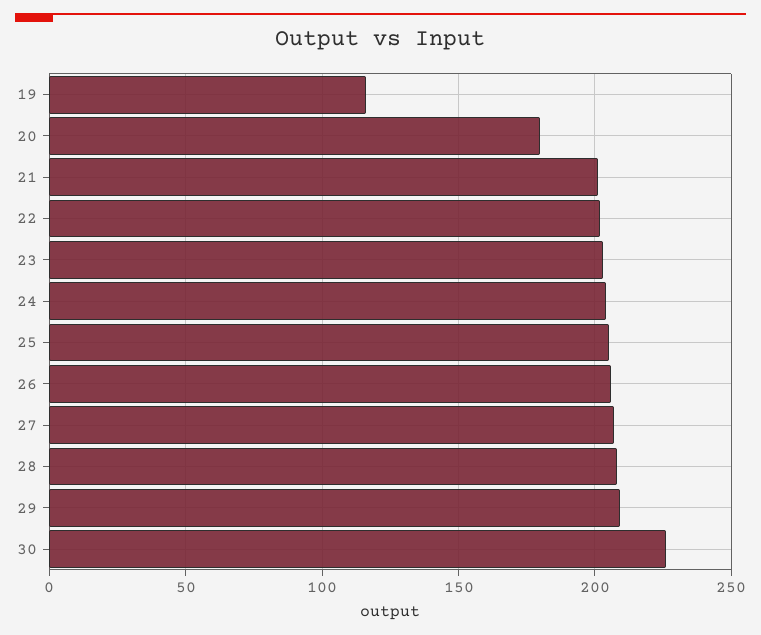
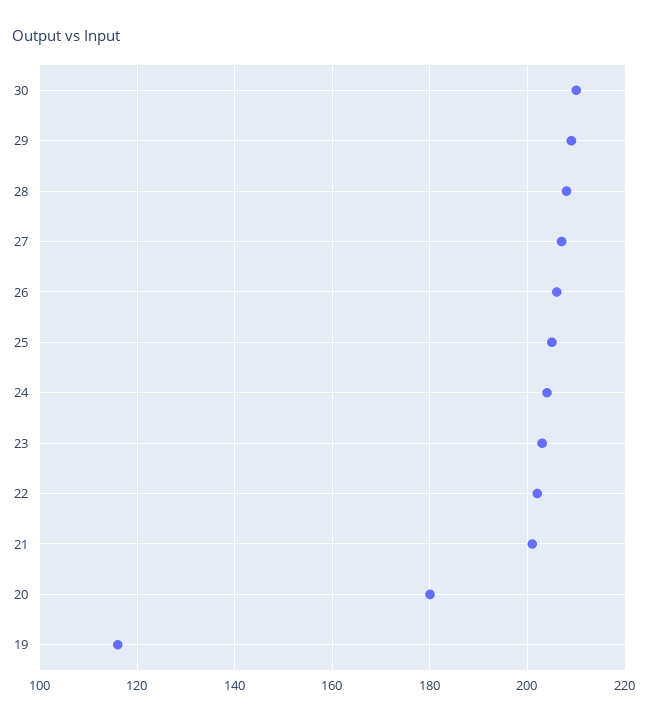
  {
    "19": 115,
    "20": 180,
    "21": 200,
    "22": 200,
    "23": 205,
    "24": 205,
    "25": 205,
    "26": 205,
    "27": 205,
    "28": 210,
    "29": 210,
-   "30": 225
+   "30": 210
  }

